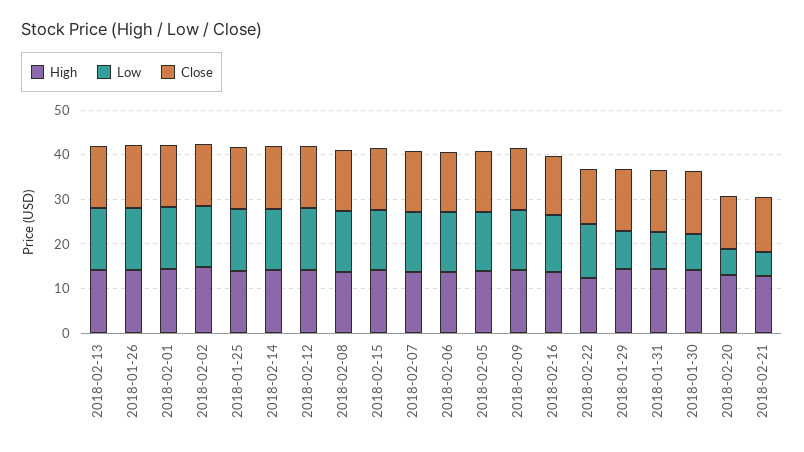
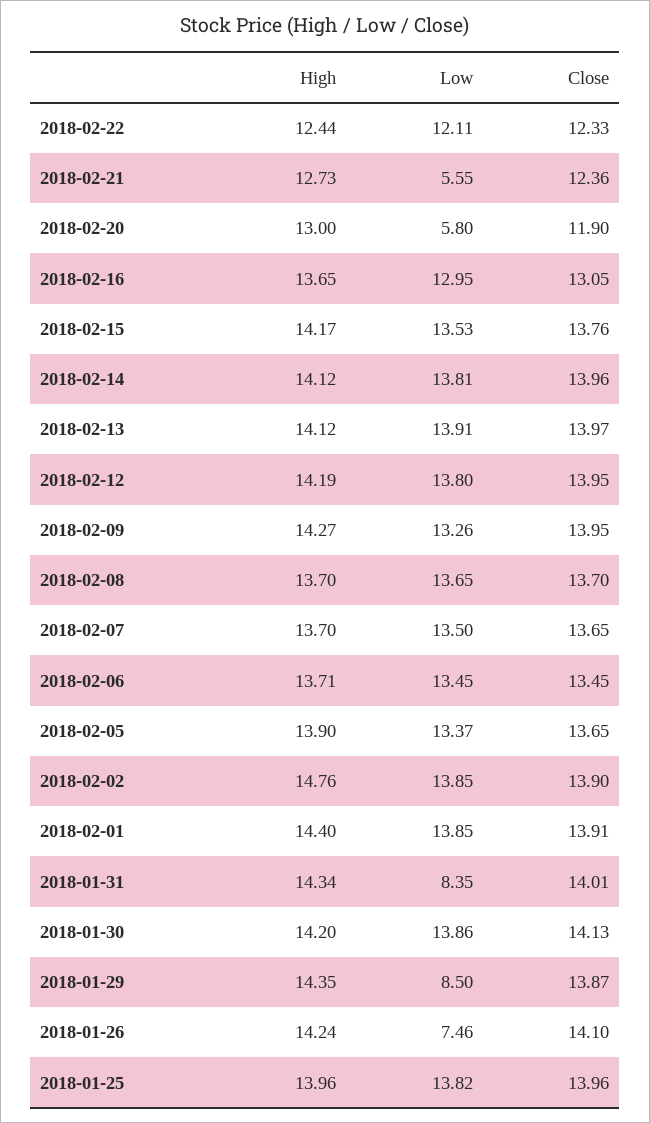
  {
    "High": {
      "2018-02-13": 14.12,
      "2018-01-26": 14.24,
      "2018-02-01": 14.4,
      "2018-02-02": 14.76,
      "2018-01-25": 13.96,
      "2018-02-14": 14.12,
      "2018-02-12": 14.19,
      "2018-02-08": 13.7,
      "2018-02-15": 14.17,
      "2018-02-07": 13.7,
      "2018-02-06": 13.71,
      "2018-02-05": 13.9,
      "2018-02-09": 14.27,
      "2018-02-16": 13.65,
      "2018-02-22": 12.44,
      "2018-01-29": 14.35,
      "2018-01-31": 14.34,
      "2018-01-30": 14.2,
      "2018-02-20": 13,
      "2018-02-21": 12.73
    },
    "Low": {
      "2018-02-13": 13.91,
-     "2018-01-26": 14,
+     "2018-01-26": 7.46,
      "2018-02-01": 13.85,
      "2018-02-02": 13.85,
      "2018-01-25": 13.82,
      "2018-02-14": 13.81,
      "2018-02-12": 13.8,
      "2018-02-08": 13.65,
      "2018-02-15": 13.53,
      "2018-02-07": 13.5,
      "2018-02-06": 13.45,
      "2018-02-05": 13.37,
      "2018-02-09": 13.26,
      "2018-02-16": 12.95,
      "2018-02-22": 12.11,
      "2018-01-29": 8.5,
      "2018-01-31": 8.35,
-     "2018-01-30": 8,
+     "2018-01-30": 13.86,
      "2018-02-20": 5.8,
      "2018-02-21": 5.55
    },
    "Close": {
      "2018-02-13": 13.97,
      "2018-01-26": 14.1,
      "2018-02-01": 13.91,
      "2018-02-02": 13.9,
      "2018-01-25": 13.96,
      "2018-02-14": 13.96,
      "2018-02-12": 13.95,
      "2018-02-08": 13.7,
      "2018-02-15": 13.76,
      "2018-02-07": 13.65,
      "2018-02-06": 13.45,
      "2018-02-05": 13.65,
      "2018-02-09": 13.95,
      "2018-02-16": 13.05,
      "2018-02-22": 12.33,
      "2018-01-29": 13.87,
      "2018-01-31": 14.01,
      "2018-01-30": 14.13,
      "2018-02-20": 11.9,
      "2018-02-21": 12.36
    }
  }

